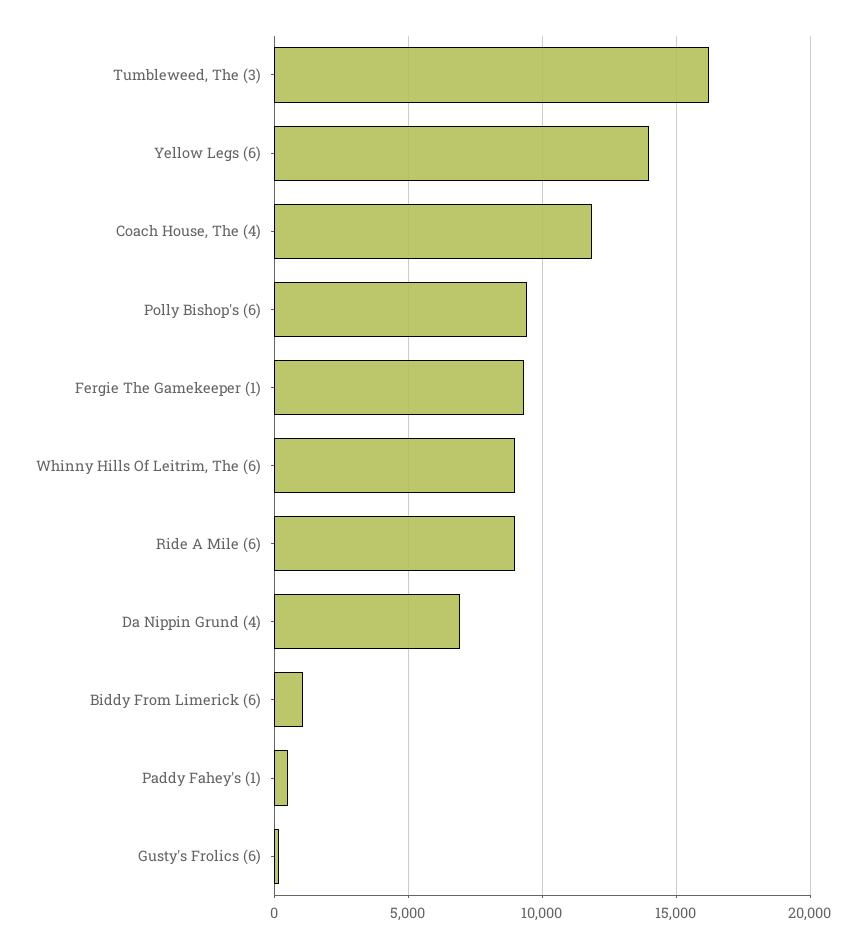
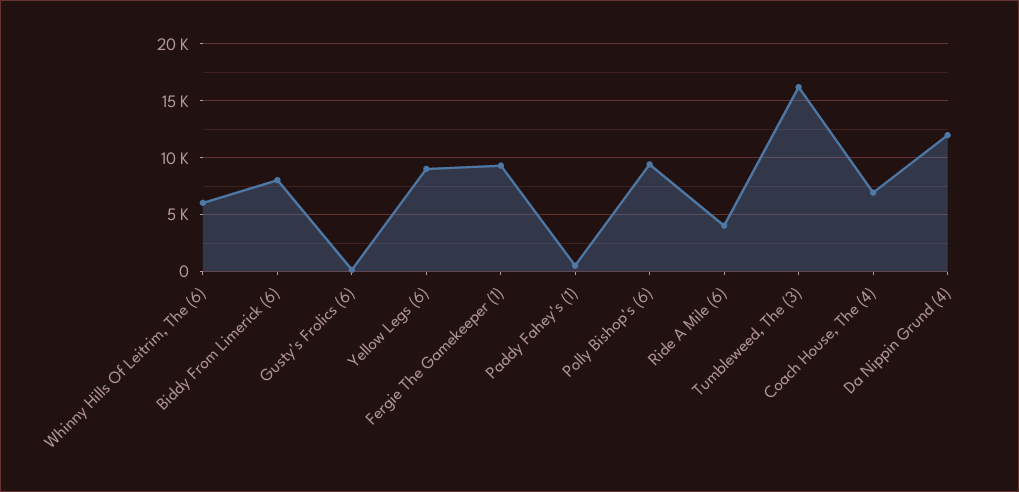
  {
    "Tumbleweed, The (3)": 16000,
-   "Yellow Legs (6)": 14000,
+   "Yellow Legs (6)": 9000,
-   "Coach House, The (4)": 12000,
+   "Coach House, The (4)": 7000,
    "Polly Bishop's (6)": 9500,
    "Fergie The Gamekeeper (1)": 9500,
-   "Whinny Hills Of Leitrim, The (6)": 9000,
+   "Whinny Hills Of Leitrim, The (6)": 6000,
-   "Ride A Mile (6)": 9000,
+   "Ride A Mile (6)": 4000,
-   "Da Nippin Grund (4)": 7000,
+   "Da Nippin Grund (4)": 12000,
-   "Biddy From Limerick (6)": 1000,
+   "Biddy From Limerick (6)": 8000,
    "Paddy Fahey's (1)": 500,
    "Gusty's Frolics (6)": 0
  }

